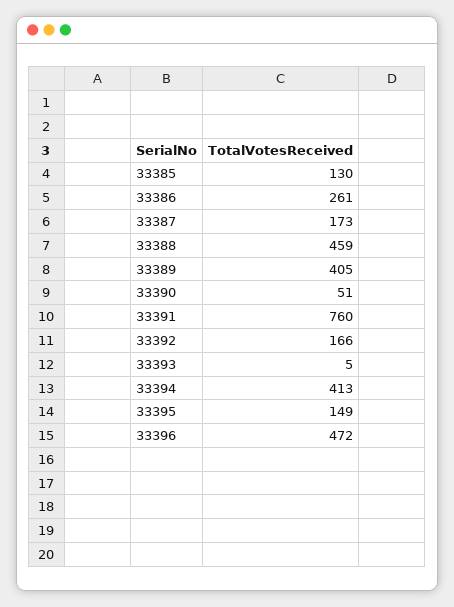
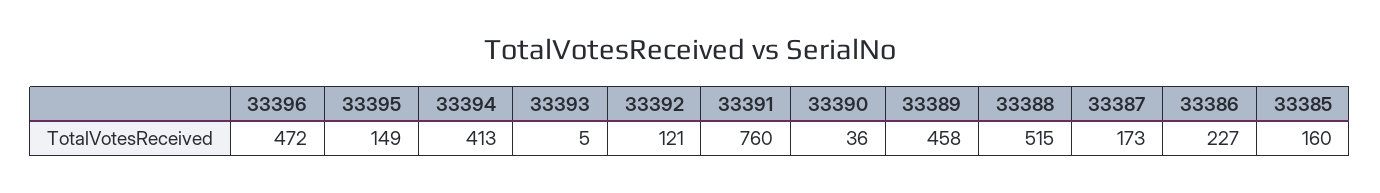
  {
-   "33385": 130,
+   "33385": 160,
-   "33386": 261,
+   "33386": 227,
    "33387": 173,
-   "33388": 459,
+   "33388": 515,
-   "33389": 405,
+   "33389": 458,
-   "33390": 51,
+   "33390": 36,
    "33391": 760,
-   "33392": 166,
+   "33392": 121,
    "33393": 5,
    "33394": 413,
    "33395": 149,
    "33396": 472
  }

